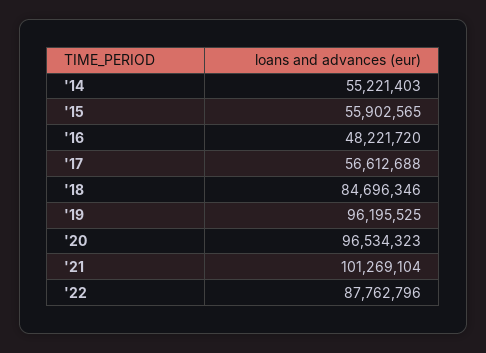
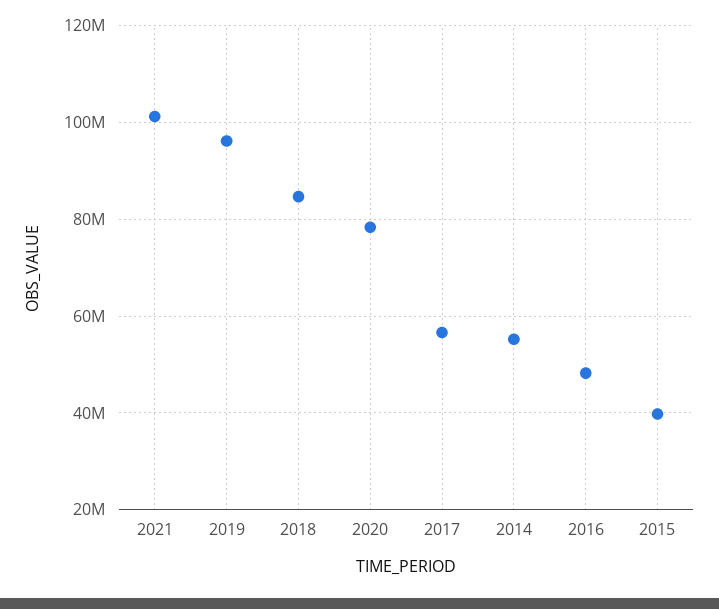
  {
    "'14": 55221403,
-   "'15": 55902565,
+   "'15": 40000000,
    "'16": 48221720,
    "'17": 56612688,
    "'18": 84696346,
    "'19": 96195525,
-   "'20": 96534323,
+   "'20": 78000000,
-   "'21": 101269104,
+   "'21": 101269104
-   "'22": 87762796
  }

